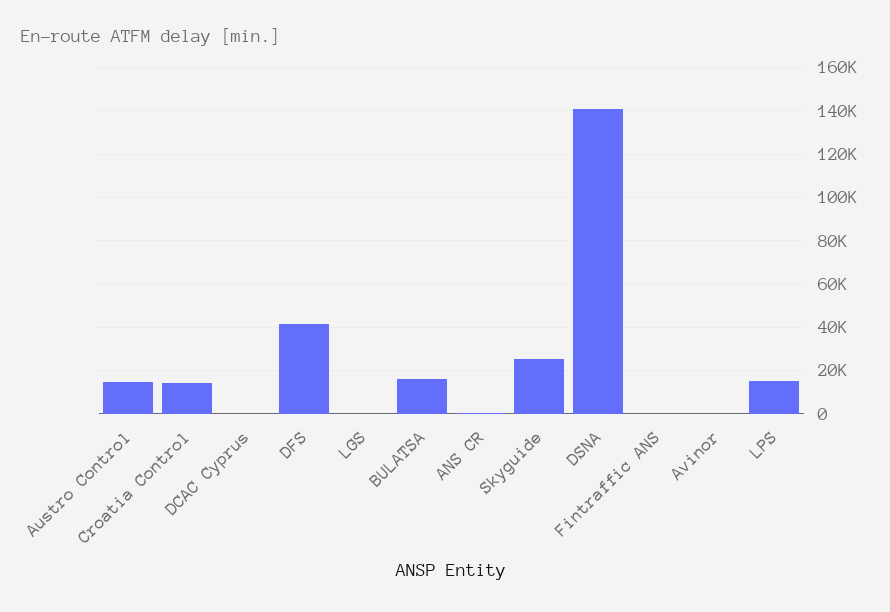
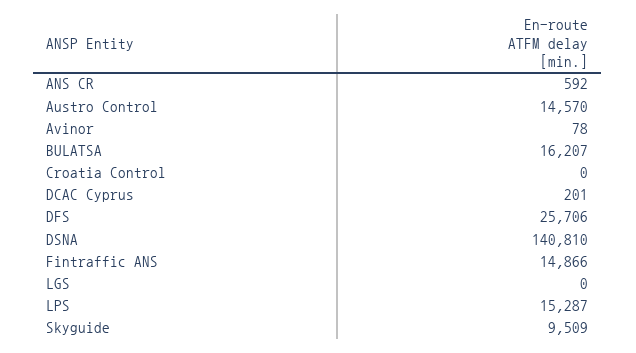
  {
    "Austro Control": 14570,
-   "Croatia Control": 15000,
+   "Croatia Control": 0,
    "DCAC Cyprus": 201,
-   "DFS": 40000,
+   "DFS": 25706,
    "LGS": 0,
    "BULATSA": 16207,
    "ANS CR": 592,
-   "Skyguide": 25000,
+   "Skyguide": 9509,
    "DSNA": 140810,
-   "Fintraffic ANS": 0,
+   "Fintraffic ANS": 14866,
    "Avinor": 78,
    "LPS": 15287
  }

